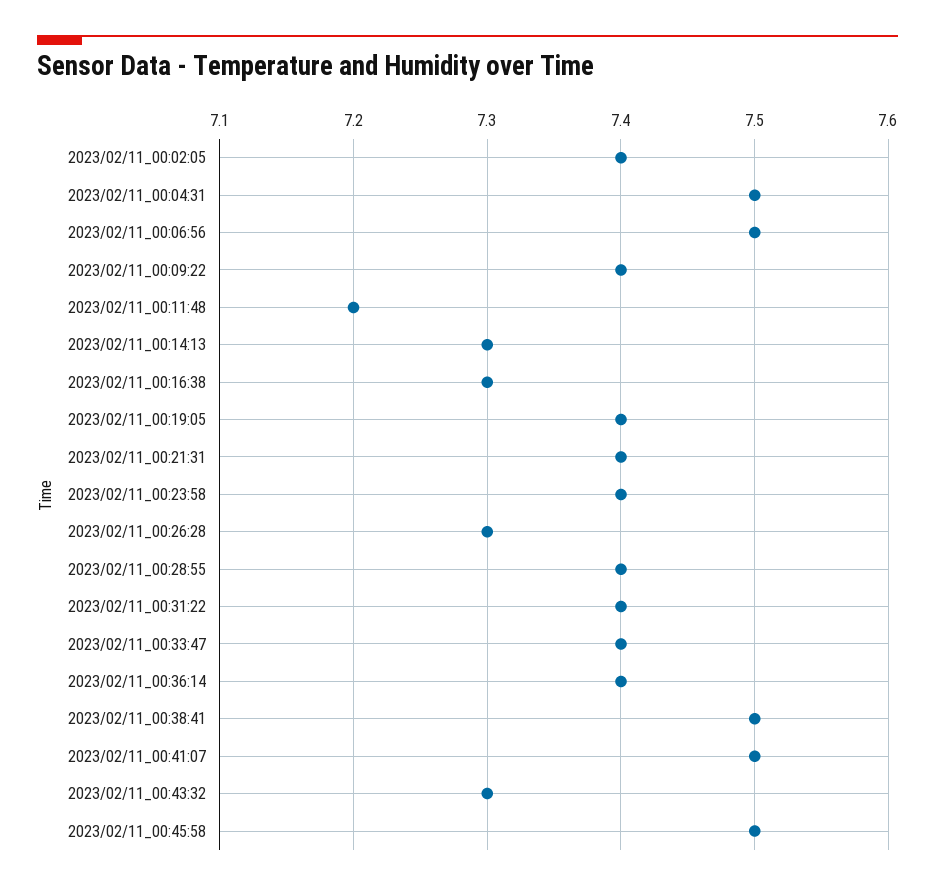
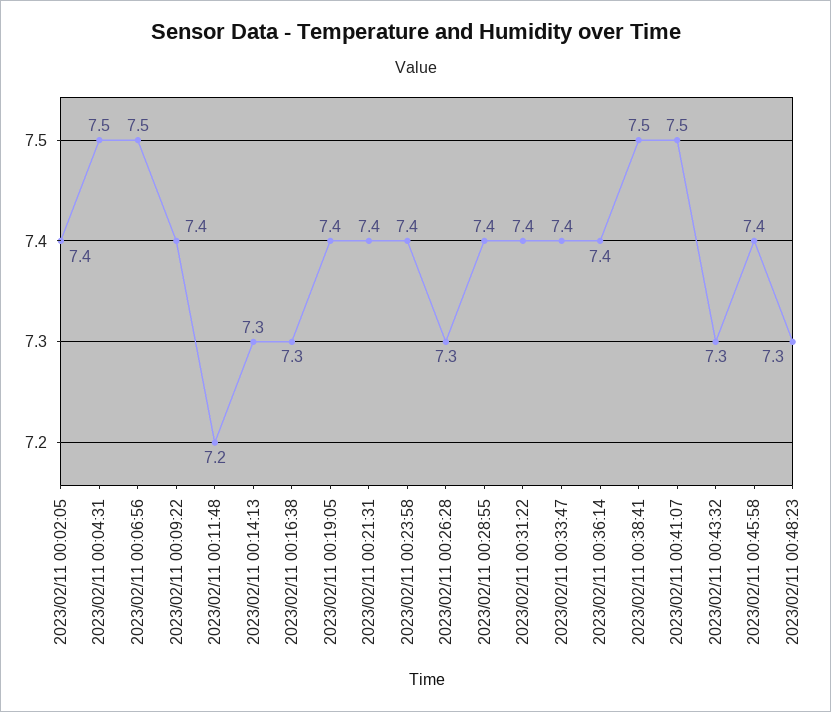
  {
    "2023/02/11_00:02:05": 7.4,
    "2023/02/11_00:04:31": 7.5,
    "2023/02/11_00:06:56": 7.5,
    "2023/02/11_00:09:22": 7.4,
    "2023/02/11_00:11:48": 7.2,
    "2023/02/11_00:14:13": 7.3,
    "2023/02/11_00:16:38": 7.3,
    "2023/02/11_00:19:05": 7.4,
    "2023/02/11_00:21:31": 7.4,
    "2023/02/11_00:23:58": 7.4,
    "2023/02/11_00:26:28": 7.3,
    "2023/02/11_00:28:55": 7.4,
    "2023/02/11_00:31:22": 7.4,
    "2023/02/11_00:33:47": 7.4,
    "2023/02/11_00:36:14": 7.4,
    "2023/02/11_00:38:41": 7.5,
    "2023/02/11_00:41:07": 7.5,
    "2023/02/11_00:43:32": 7.3,
-   "2023/02/11_00:45:58": 7.5
+   "2023/02/11_00:45:58": 7.4,
+   "2023/02/11 00:48:23": 7.3
  }

